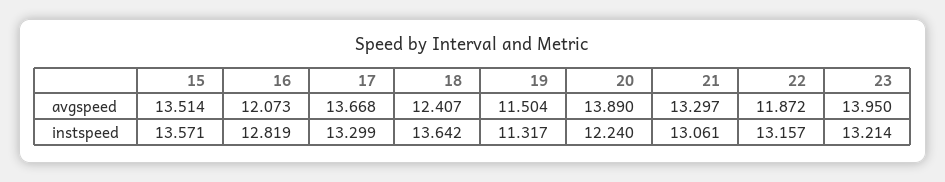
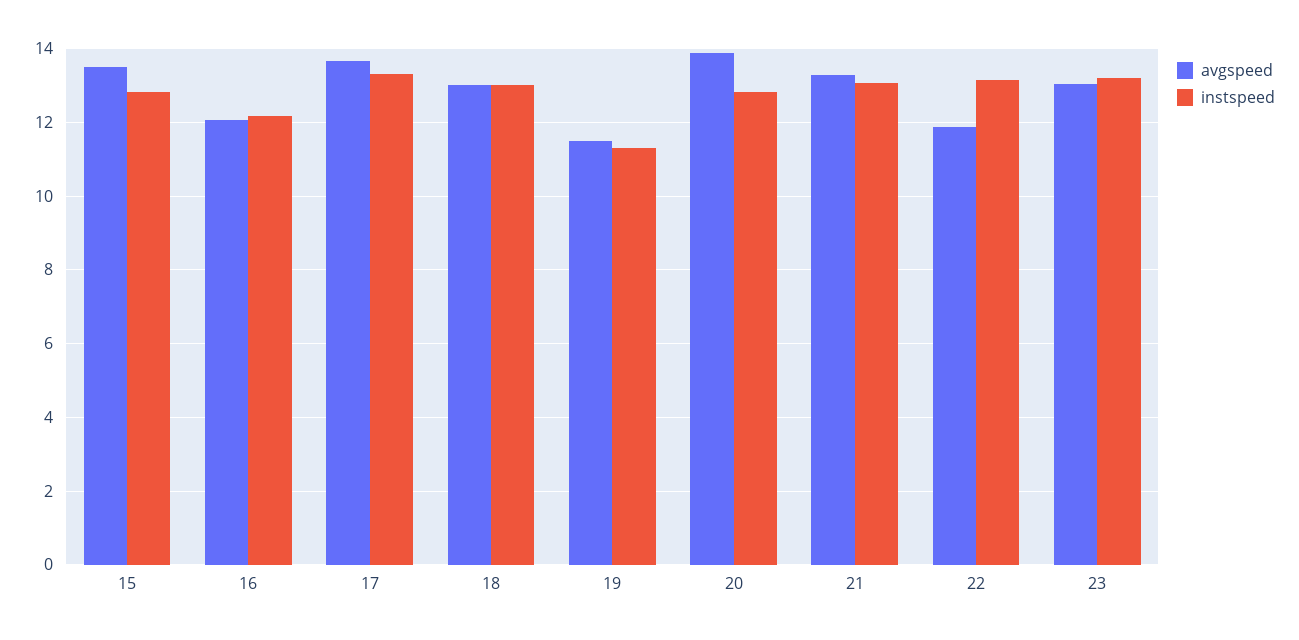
  {
    "avgspeed": {
      "15": 13.514,
      "16": 12.073,
      "17": 13.668,
-     "18": 12.407,
+     "18": 13,
      "19": 11.504,
      "20": 13.89,
      "21": 13.297,
      "22": 11.872,
-     "23": 13.95
+     "23": 13
    },
    "instspeed": {
-     "15": 13.571,
+     "15": 12.8,
-     "16": 12.819,
+     "16": 12.2,
      "17": 13.299,
-     "18": 13.642,
+     "18": 13,
      "19": 11.317,
-     "20": 12.24,
+     "20": 12.8,
      "21": 13.061,
      "22": 13.157,
      "23": 13.214
    }
  }

